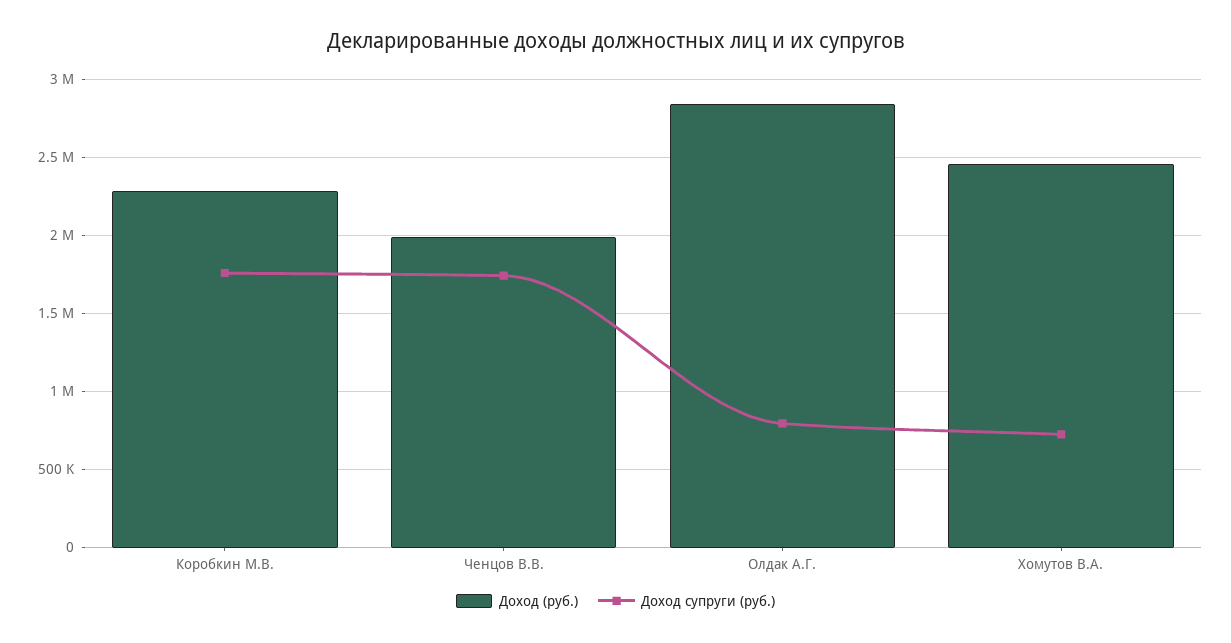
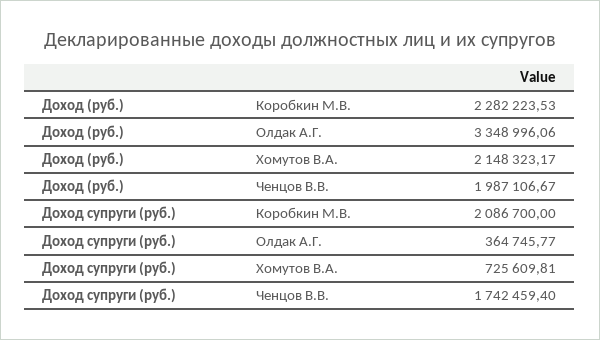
  {
    "Доход (руб.)": {
      "Коробкин М.В.": 2282223.53,
      "Ченцов В.В.": 1987106.67,
-     "Олдак А.Г.": 2850000,
+     "Олдак А.Г.": 3348996.06,
-     "Хомутов В.А.": 2450000
+     "Хомутов В.А.": 2148323.17
    },
    "Доход супруги (руб.)": {
-     "Коробкин М.В.": 1750000,
+     "Коробкин М.В.": 2086700,
      "Ченцов В.В.": 1742459.4,
-     "Олдак А.Г.": 800000,
+     "Олдак А.Г.": 364745.77,
      "Хомутов В.А.": 725609.81
    }
  }

